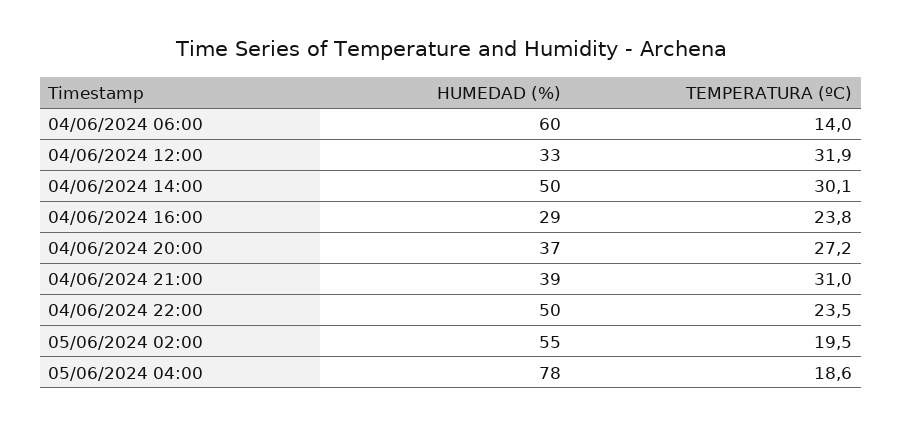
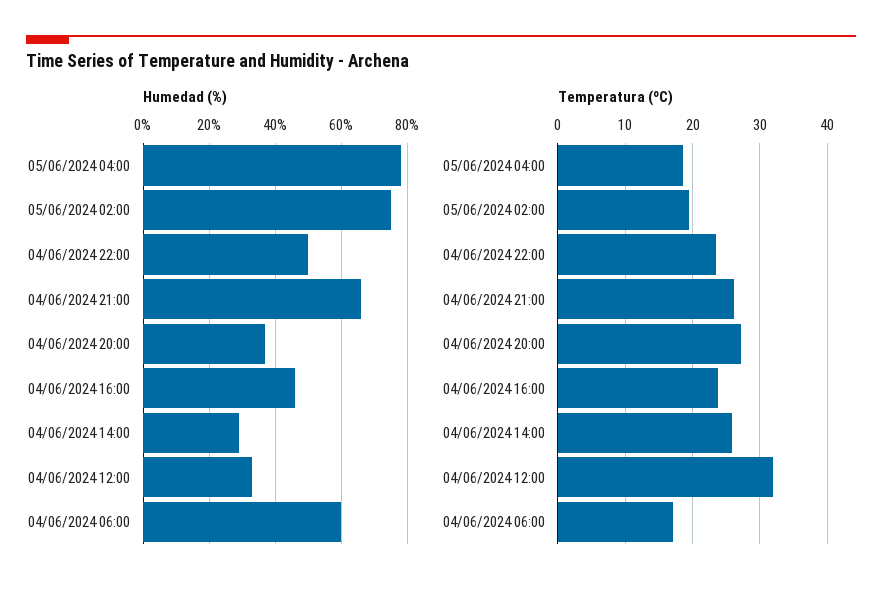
  {
    "HUMEDAD (%)": {
      "04/06/2024 06:00": 60,
      "04/06/2024 12:00": 33,
-     "04/06/2024 14:00": 50,
+     "04/06/2024 14:00": 30,
-     "04/06/2024 16:00": 29,
+     "04/06/2024 16:00": 45,
      "04/06/2024 20:00": 37,
-     "04/06/2024 21:00": 39,
+     "04/06/2024 21:00": 65,
      "04/06/2024 22:00": 50,
-     "05/06/2024 02:00": 55,
+     "05/06/2024 02:00": 75,
      "05/06/2024 04:00": 78
    },
    "TEMPERATURA (ºC)": {
-     "04/06/2024 06:00": 14,
+     "04/06/2024 06:00": 17,
      "04/06/2024 12:00": 31.9,
-     "04/06/2024 14:00": 30.1,
+     "04/06/2024 14:00": 26,
      "04/06/2024 16:00": 23.8,
      "04/06/2024 20:00": 27.2,
-     "04/06/2024 21:00": 31,
+     "04/06/2024 21:00": 26,
      "04/06/2024 22:00": 23.5,
      "05/06/2024 02:00": 19.5,
      "05/06/2024 04:00": 18.6
    }
  }

